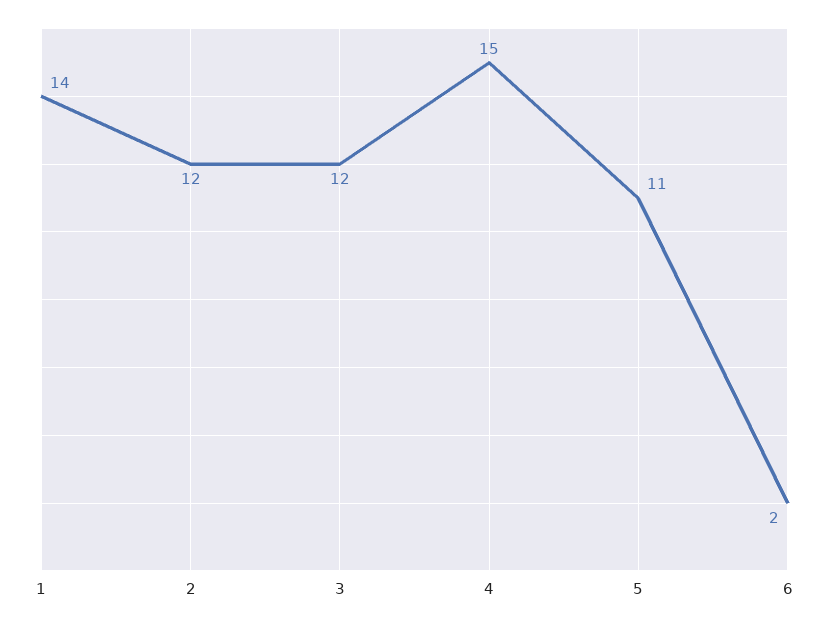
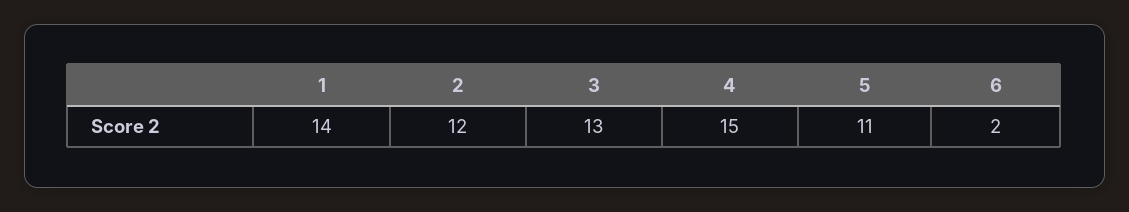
  {
    "1": 14,
    "2": 12,
-   "3": 12,
+   "3": 13,
    "4": 15,
    "5": 11,
    "6": 2
  }

